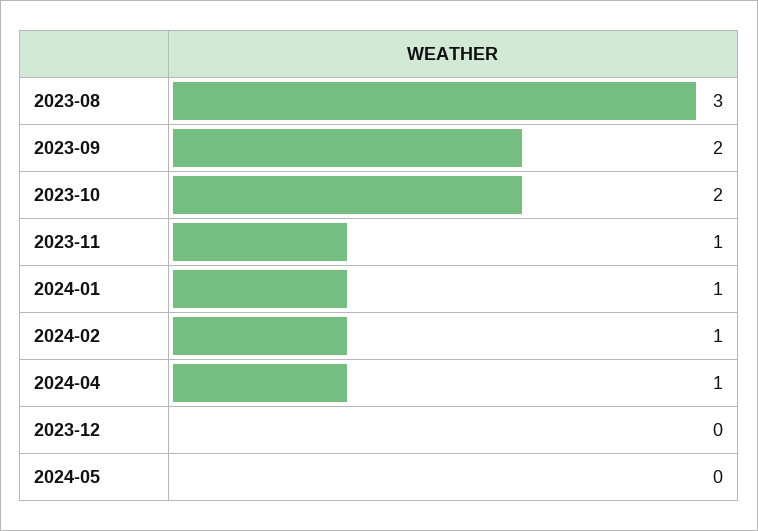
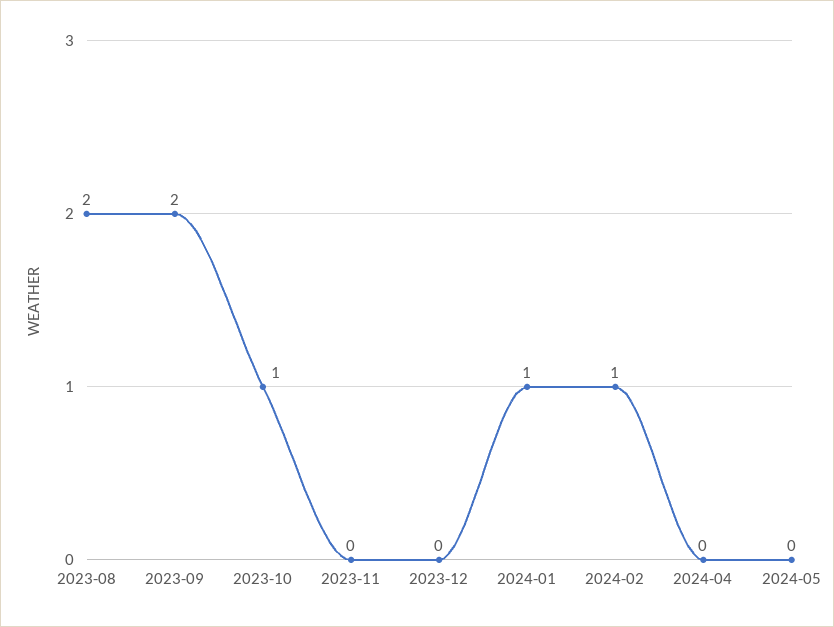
  {
-   "2023-08": 3,
+   "2023-08": 2,
    "2023-09": 2,
-   "2023-10": 2,
+   "2023-10": 1,
-   "2023-11": 1,
+   "2023-11": 0,
    "2024-01": 1,
    "2024-02": 1,
-   "2024-04": 1,
+   "2024-04": 0,
    "2023-12": 0,
    "2024-05": 0
  }

